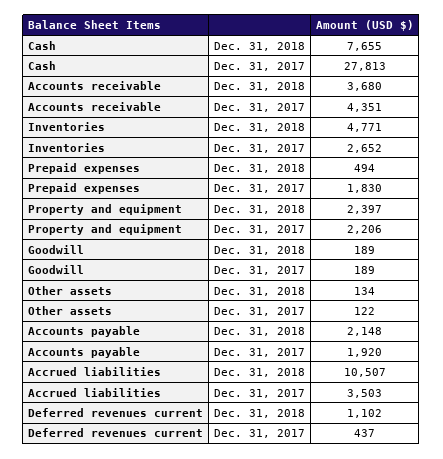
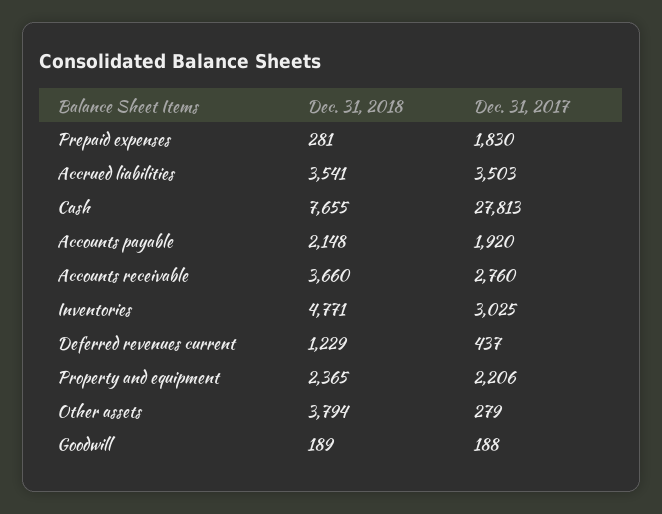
  {
    "Cash": {
      "Dec. 31, 2018": 7655,
      "Dec. 31, 2017": 27813
    },
    "Accounts receivable": {
-     "Dec. 31, 2018": 3680,
+     "Dec. 31, 2018": 3660,
-     "Dec. 31, 2017": 4351
+     "Dec. 31, 2017": 2760
    },
    "Inventories": {
      "Dec. 31, 2018": 4771,
-     "Dec. 31, 2017": 2652
+     "Dec. 31, 2017": 3025
    },
    "Prepaid expenses": {
-     "Dec. 31, 2018": 494,
+     "Dec. 31, 2018": 281,
      "Dec. 31, 2017": 1830
    },
    "Property and equipment": {
-     "Dec. 31, 2018": 2397,
+     "Dec. 31, 2018": 2365,
      "Dec. 31, 2017": 2206
    },
    "Goodwill": {
      "Dec. 31, 2018": 189,
-     "Dec. 31, 2017": 189
+     "Dec. 31, 2017": 188
    },
    "Other assets": {
-     "Dec. 31, 2018": 134,
+     "Dec. 31, 2018": 3794,
-     "Dec. 31, 2017": 122
+     "Dec. 31, 2017": 279
    },
    "Accounts payable": {
      "Dec. 31, 2018": 2148,
      "Dec. 31, 2017": 1920
    },
    "Accrued liabilities": {
-     "Dec. 31, 2018": 10507,
+     "Dec. 31, 2018": 3541,
      "Dec. 31, 2017": 3503
    },
    "Deferred revenues current": {
-     "Dec. 31, 2018": 1102,
+     "Dec. 31, 2018": 1229,
      "Dec. 31, 2017": 437
    }
  }

